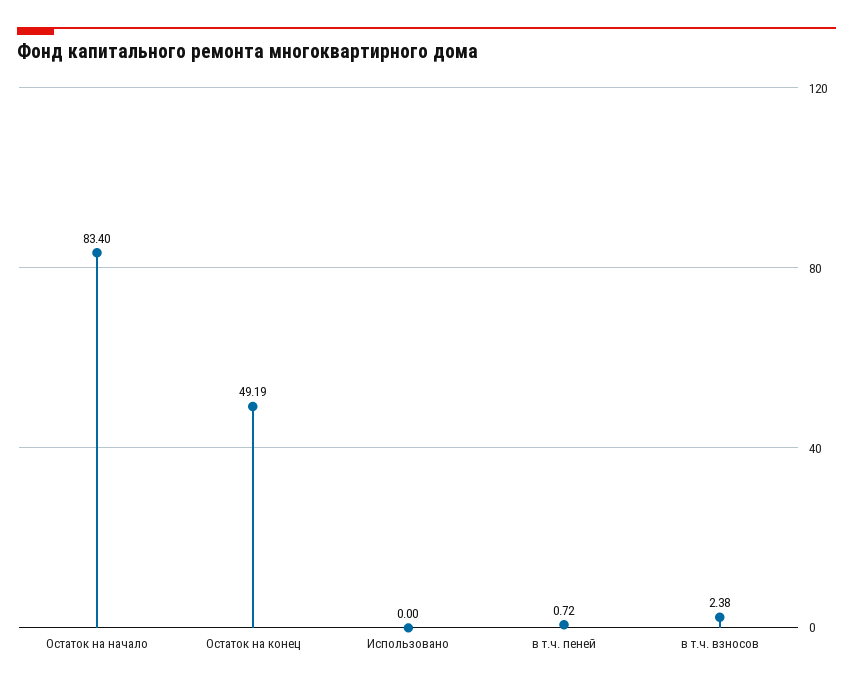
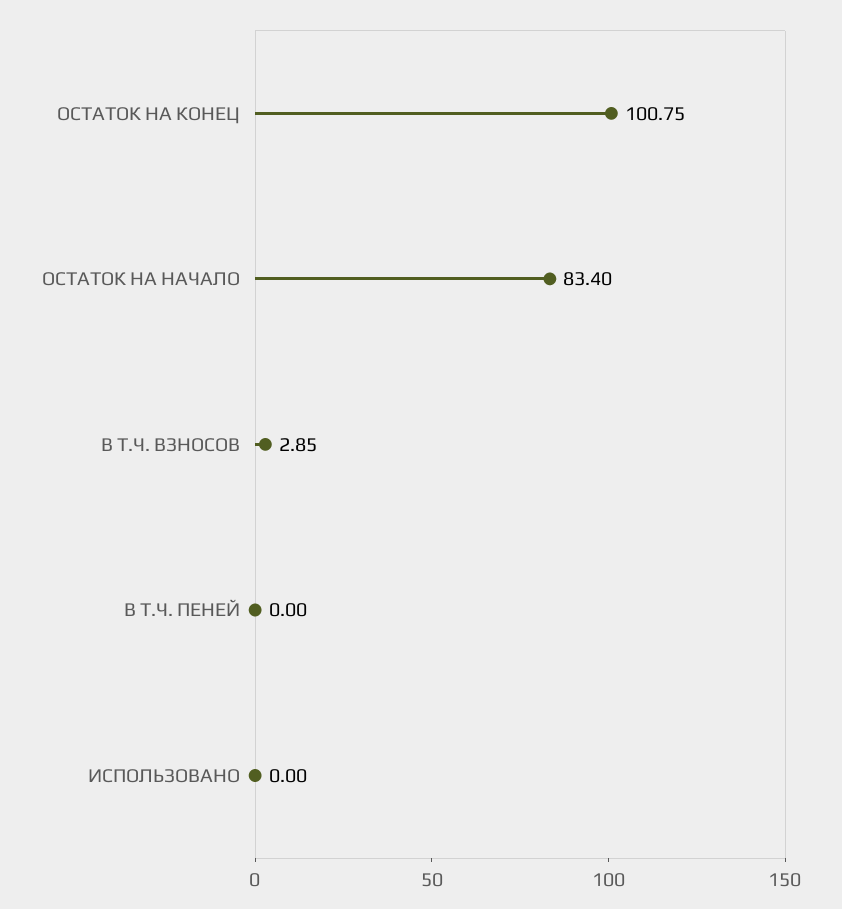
  {
    "Остаток на начало": 83.4,
-   "Остаток на конец": 49.19,
+   "Остаток на конец": 100.75,
    "Использовано": 0,
-   "в т.ч. пеней": 0.72,
+   "в т.ч. пеней": 0,
-   "в т.ч. взносов": 2.38
+   "в т.ч. взносов": 2.85
  }

